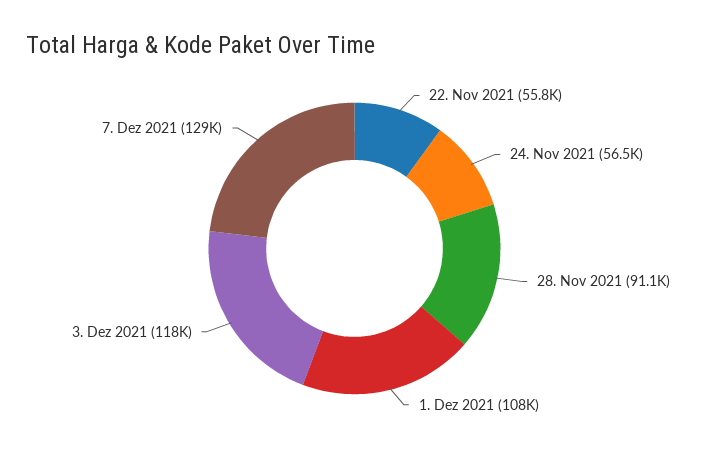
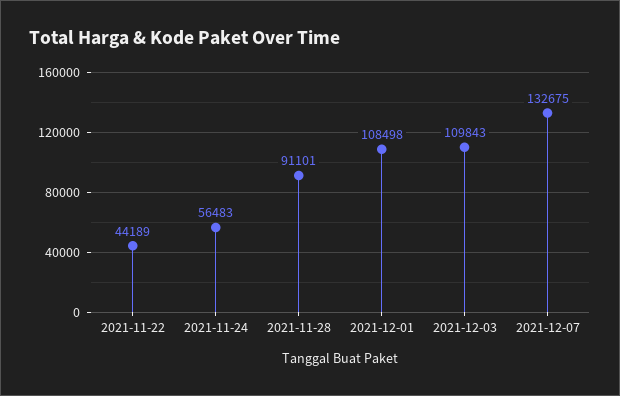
  {
-   "22. Nov 2021": 55800,
+   "22. Nov 2021": 44189,
    "24. Nov 2021": 56483,
    "28. Nov 2021": 91101,
    "1. Dez 2021": 108498,
-   "3. Dez 2021": 118000,
+   "3. Dez 2021": 109843,
-   "7. Dez 2021": 129000
+   "7. Dez 2021": 132675
  }

